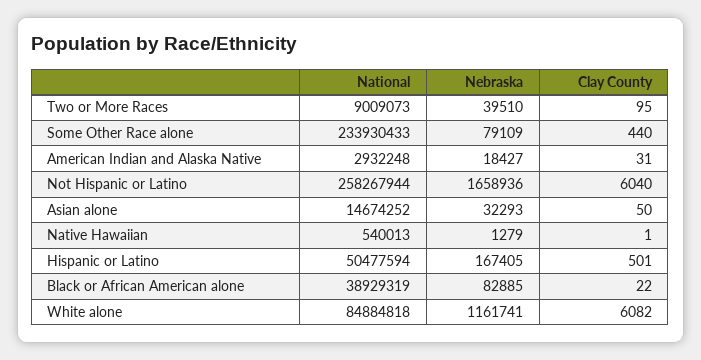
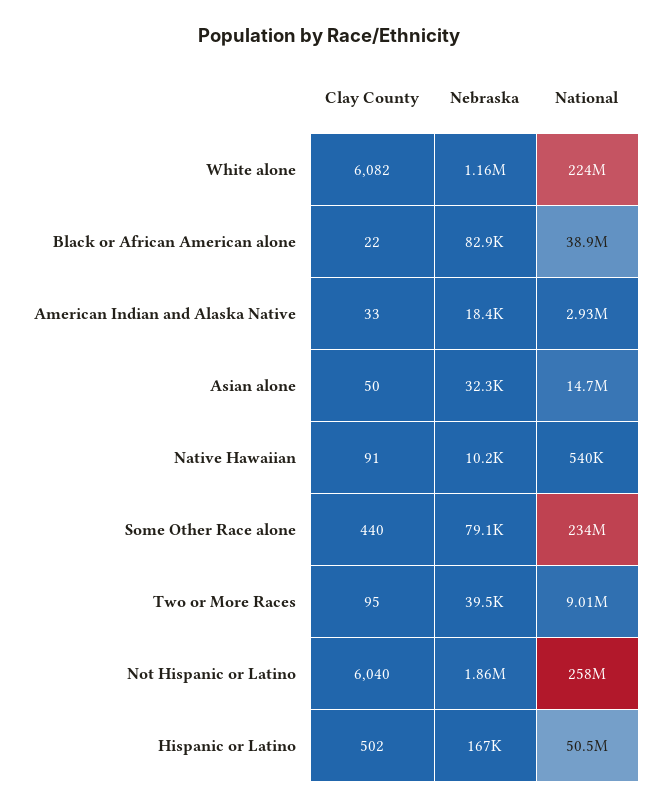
  {
    "National": {
      "Two or More Races": 9009073,
      "Some Other Race alone": 233930433,
      "American Indian and Alaska Native": 2932248,
      "Not Hispanic or Latino": 258267944,
      "Asian alone": 14674252,
      "Native Hawaiian": 540013,
      "Hispanic or Latino": 50477594,
      "Black or African American alone": 38929319,
-     "White alone": 84884818
+     "White alone": 224000000
    },
    "Nebraska": {
      "Two or More Races": 39510,
      "Some Other Race alone": 79109,
      "American Indian and Alaska Native": 18427,
-     "Not Hispanic or Latino": 1658936,
+     "Not Hispanic or Latino": 1860000,
      "Asian alone": 32293,
-     "Native Hawaiian": 1279,
+     "Native Hawaiian": 10200,
      "Hispanic or Latino": 167405,
      "Black or African American alone": 82885,
      "White alone": 1161741
    },
    "Clay County": {
      "Two or More Races": 95,
      "Some Other Race alone": 440,
-     "American Indian and Alaska Native": 31,
+     "American Indian and Alaska Native": 33,
      "Not Hispanic or Latino": 6040,
      "Asian alone": 50,
-     "Native Hawaiian": 1,
+     "Native Hawaiian": 91,
-     "Hispanic or Latino": 501,
+     "Hispanic or Latino": 502,
      "Black or African American alone": 22,
      "White alone": 6082
    }
  }

